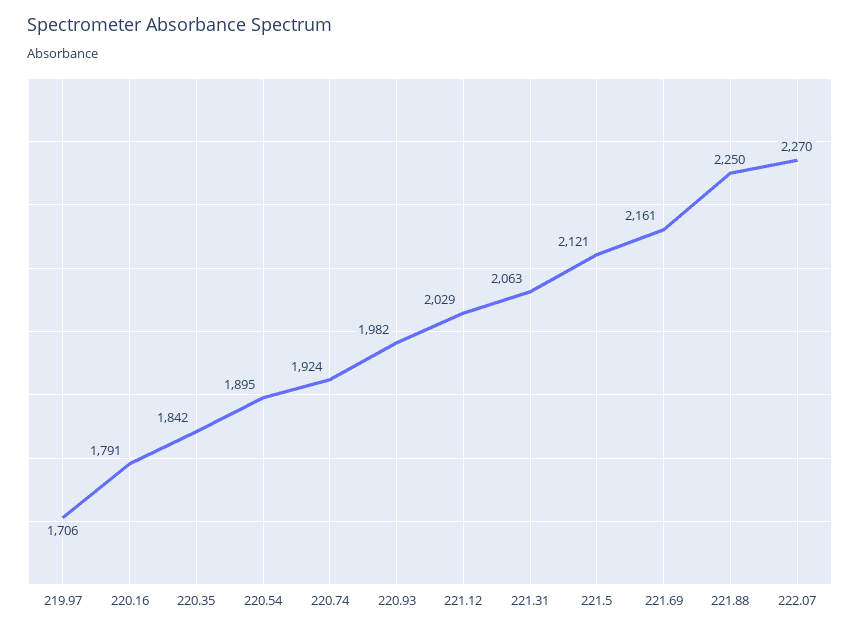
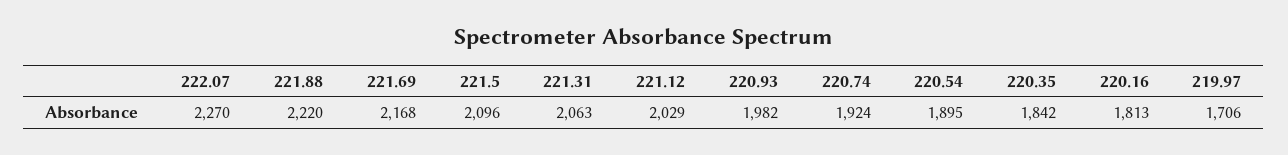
  {
    "219.97": 1706,
-   "220.16": 1791,
+   "220.16": 1813,
    "220.35": 1842,
    "220.54": 1895,
    "220.74": 1924,
    "220.93": 1982,
    "221.12": 2029,
    "221.31": 2063,
-   "221.5": 2121,
+   "221.5": 2096,
-   "221.69": 2161,
+   "221.69": 2168,
-   "221.88": 2250,
+   "221.88": 2220,
    "222.07": 2270
  }

